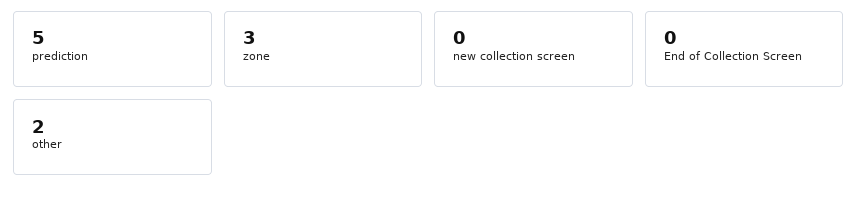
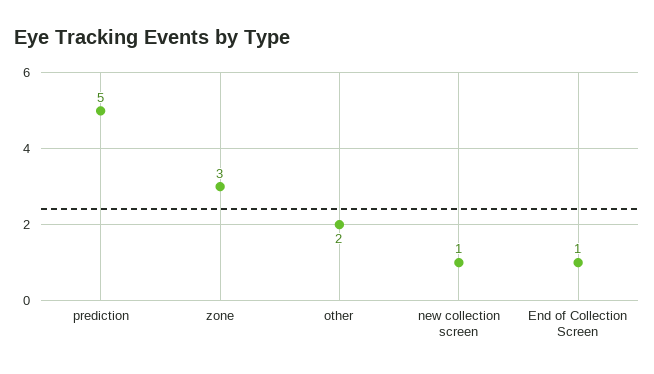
  {
    "prediction": 5,
    "zone": 3,
-   "new collection screen": 0,
+   "new collection screen": 1,
-   "End of Collection Screen": 0,
+   "End of Collection Screen": 1,
    "other": 2
  }

